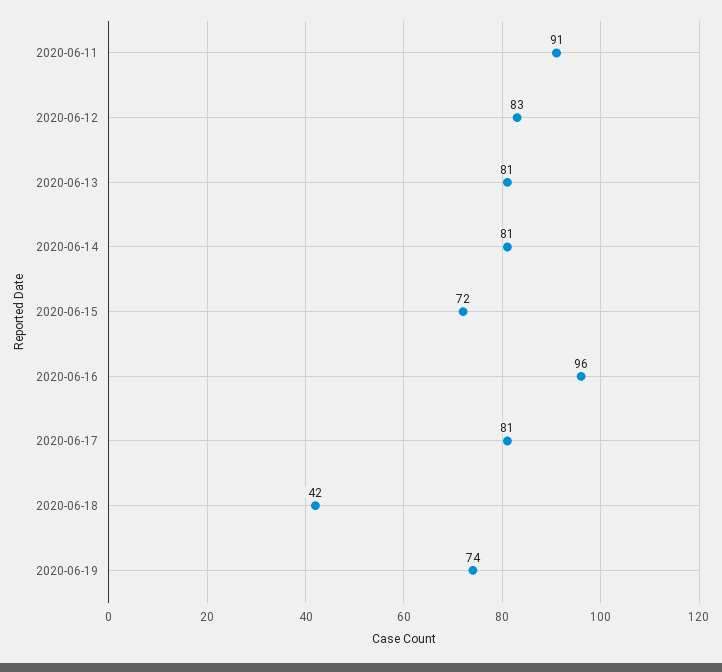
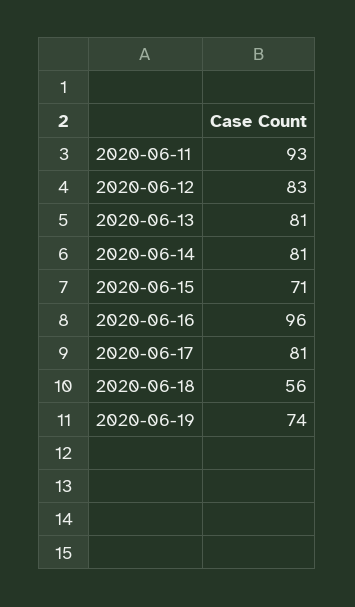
  {
-   "2020-06-11": 91,
+   "2020-06-11": 93,
    "2020-06-12": 83,
    "2020-06-13": 81,
    "2020-06-14": 81,
-   "2020-06-15": 72,
+   "2020-06-15": 71,
    "2020-06-16": 96,
    "2020-06-17": 81,
-   "2020-06-18": 42,
+   "2020-06-18": 56,
    "2020-06-19": 74
  }

